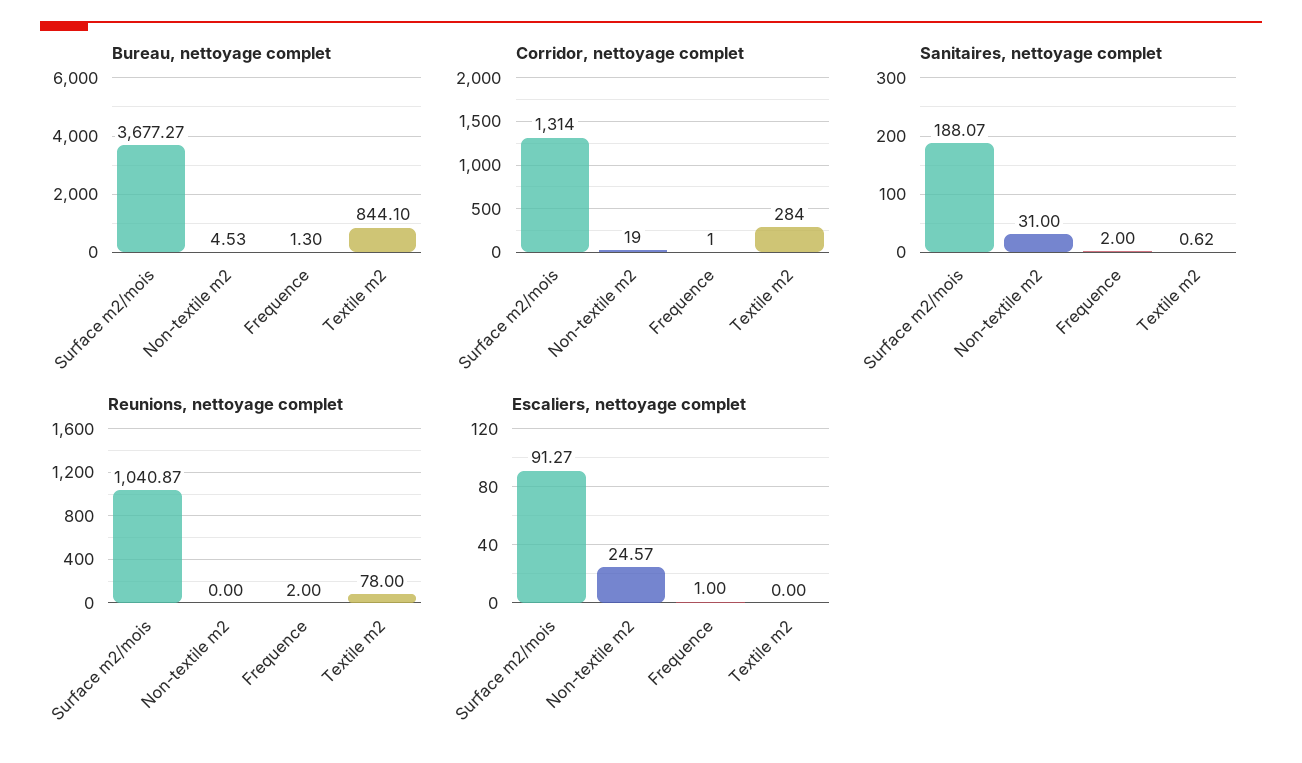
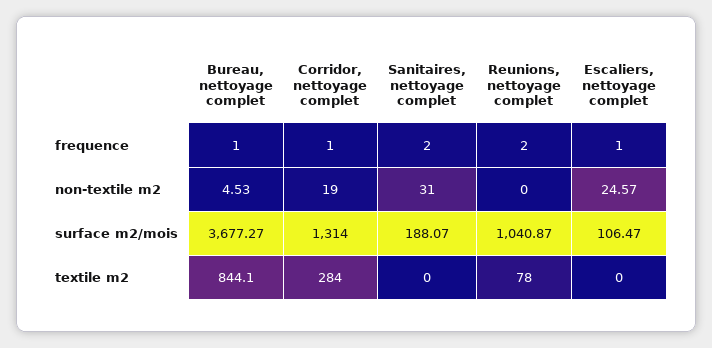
  {
    "Bureau, nettoyage complet": {
      "Surface m2/mois": 3677.27,
      "Non-textile m2": 4.53,
-     "Frequence": 1.3,
+     "Frequence": 1,
      "Textile m2": 844.1
    },
    "Corridor, nettoyage complet": {
      "Surface m2/mois": 1314,
      "Non-textile m2": 19,
      "Frequence": 1,
      "Textile m2": 284
    },
    "Sanitaires, nettoyage complet": {
      "Surface m2/mois": 188.07,
      "Non-textile m2": 31,
      "Frequence": 2,
-     "Textile m2": 0.62
+     "Textile m2": 0
    },
    "Reunions, nettoyage complet": {
      "Surface m2/mois": 1040.87,
      "Non-textile m2": 0,
      "Frequence": 2,
      "Textile m2": 78
    },
    "Escaliers, nettoyage complet": {
-     "Surface m2/mois": 91.27,
+     "Surface m2/mois": 106.47,
      "Non-textile m2": 24.57,
      "Frequence": 1,
      "Textile m2": 0
    }
  }

